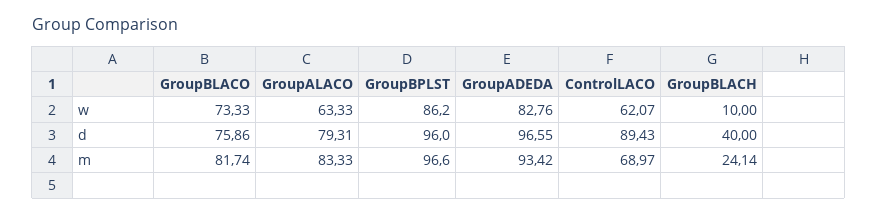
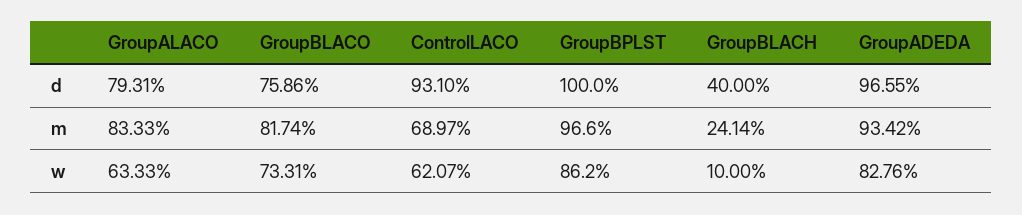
  {
    "GroupBLACO": {
-     "w": 73.33,
+     "w": 73.31,
      "d": 75.86,
      "m": 81.74
    },
    "GroupALACO": {
      "w": 63.33,
      "d": 79.31,
      "m": 83.33
    },
    "GroupBPLST": {
      "w": 86.2,
-     "d": 96,
+     "d": 100,
      "m": 96.6
    },
    "GroupADEDA": {
      "w": 82.76,
      "d": 96.55,
      "m": 93.42
    },
    "ControlLACO": {
      "w": 62.07,
-     "d": 89.43,
+     "d": 93.1,
      "m": 68.97
    },
    "GroupBLACH": {
      "w": 10,
      "d": 40,
      "m": 24.14
    }
  }

